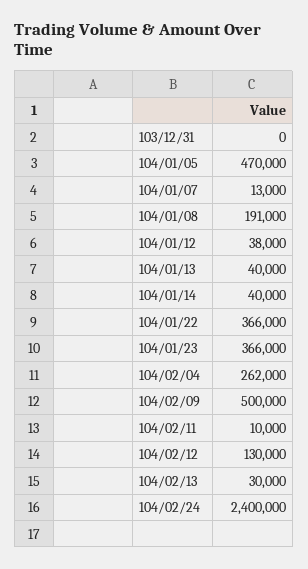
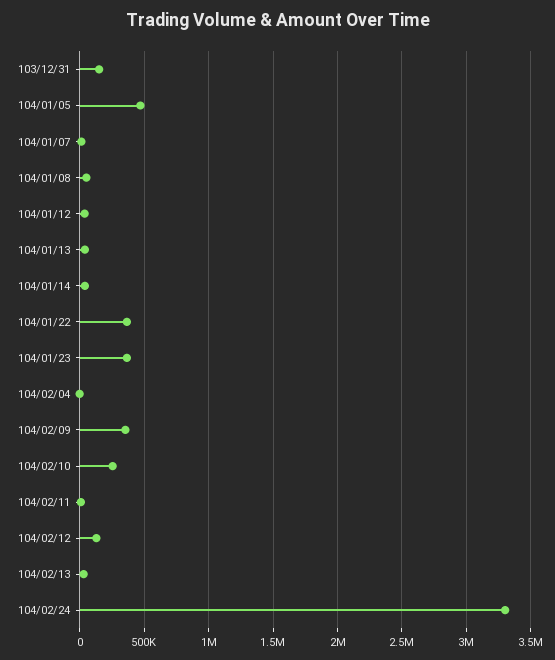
  {
-   "103/12/31": 0,
+   "103/12/31": 150000,
    "104/01/05": 470000,
    "104/01/07": 13000,
-   "104/01/08": 191000,
+   "104/01/08": 50000,
    "104/01/12": 38000,
    "104/01/13": 40000,
    "104/01/14": 40000,
    "104/01/22": 366000,
    "104/01/23": 366000,
-   "104/02/04": 262000,
+   "104/02/04": 0,
-   "104/02/09": 500000,
+   "104/02/09": 350000,
    "104/02/11": 10000,
    "104/02/12": 130000,
    "104/02/13": 30000,
-   "104/02/24": 2400000
+   "104/02/24": 3300000,
+   "104/02/10": 250000
  }

